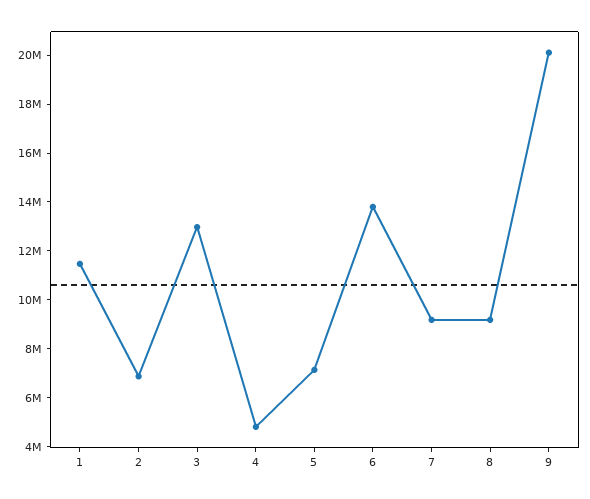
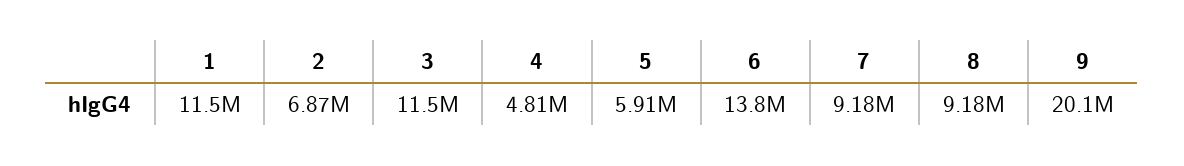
  {
    "1": 11500000,
    "2": 6870000,
-   "3": 13000000,
+   "3": 11500000,
    "4": 4810000,
-   "5": 7000000,
+   "5": 5910000,
    "6": 13800000,
    "7": 9180000,
    "8": 9180000,
    "9": 20100000
  }

